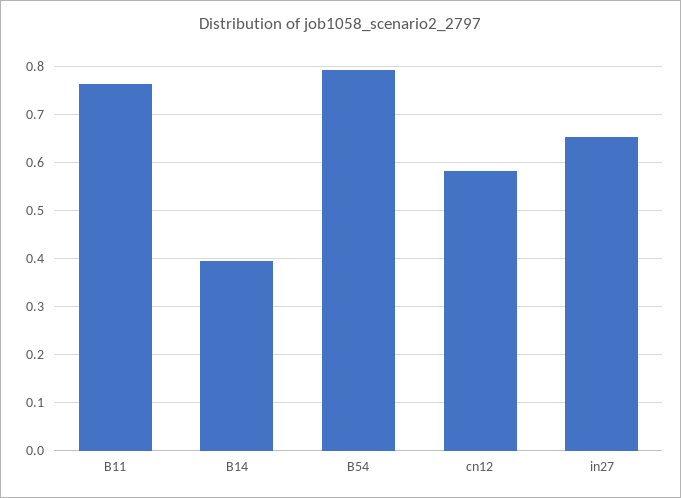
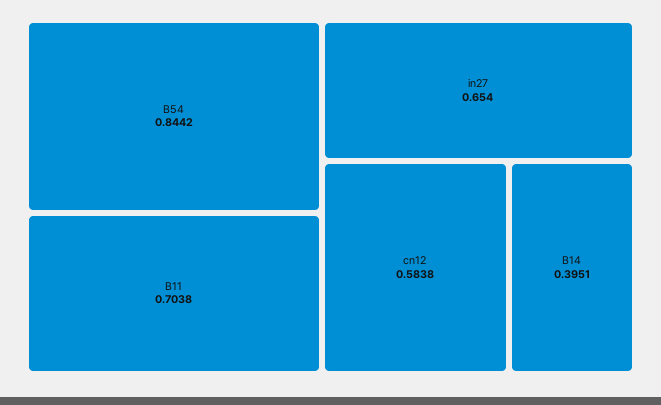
  {
-   "B11": 0.76,
+   "B11": 0.7038,
    "B14": 0.3951,
-   "B54": 0.8,
+   "B54": 0.8442,
    "cn12": 0.5838,
    "in27": 0.654
  }

